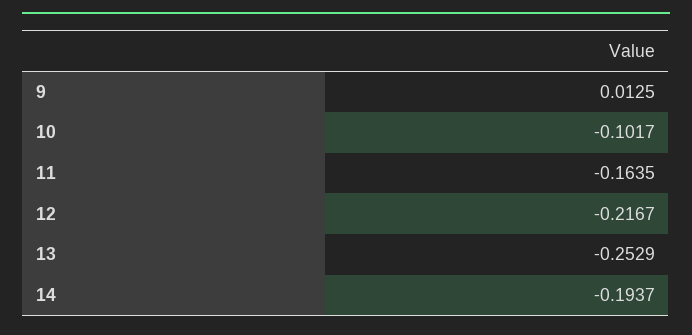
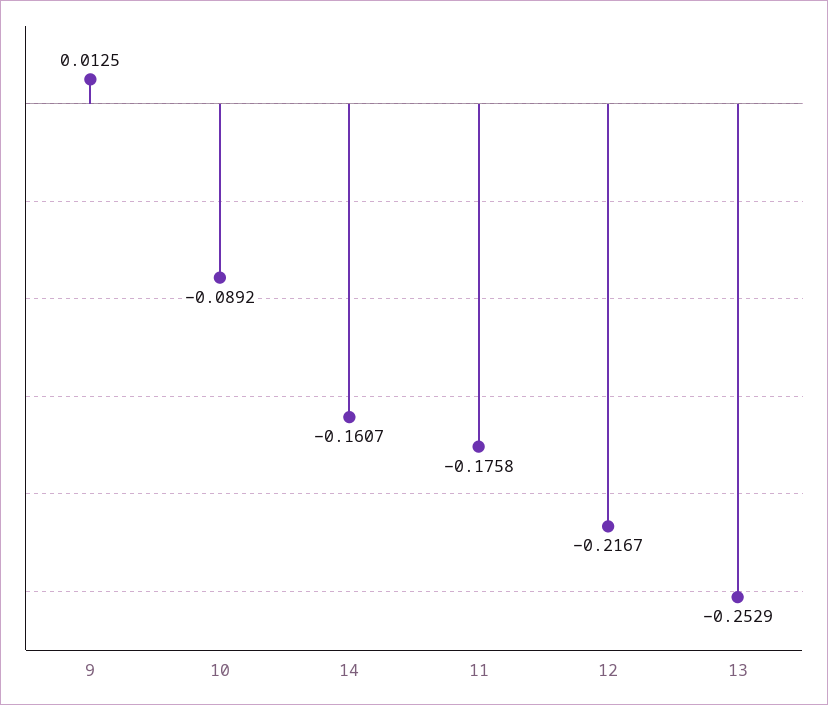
  {
    "9": 0.0125,
-   "10": -0.1017,
+   "10": -0.0892,
-   "11": -0.1635,
+   "11": -0.1758,
    "12": -0.2167,
    "13": -0.2529,
-   "14": -0.1937
+   "14": -0.1607
  }

